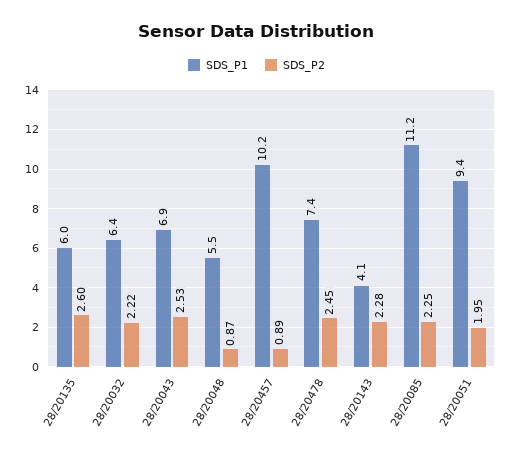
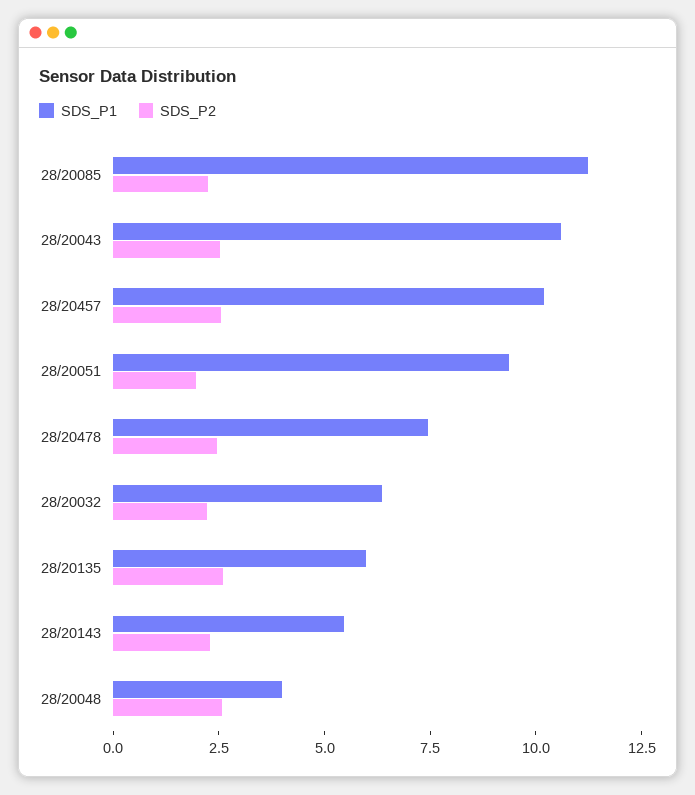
  {
    "SDS_P1": {
      "28/20135": 6,
      "28/20032": 6.4,
-     "28/20043": 6.9,
+     "28/20043": 10.5,
-     "28/20048": 5.5,
+     "28/20048": 4,
      "28/20457": 10.2,
      "28/20478": 7.4,
-     "28/20143": 4.1,
+     "28/20143": 5.5,
      "28/20085": 11.2,
      "28/20051": 9.4
    },
    "SDS_P2": {
      "28/20135": 2.6,
      "28/20032": 2.22,
      "28/20043": 2.53,
-     "28/20048": 0.87,
+     "28/20048": 2.5,
-     "28/20457": 0.89,
+     "28/20457": 2.5,
      "28/20478": 2.45,
      "28/20143": 2.28,
      "28/20085": 2.25,
      "28/20051": 1.95
    }
  }

